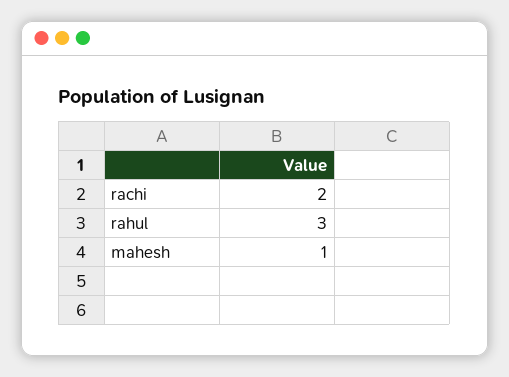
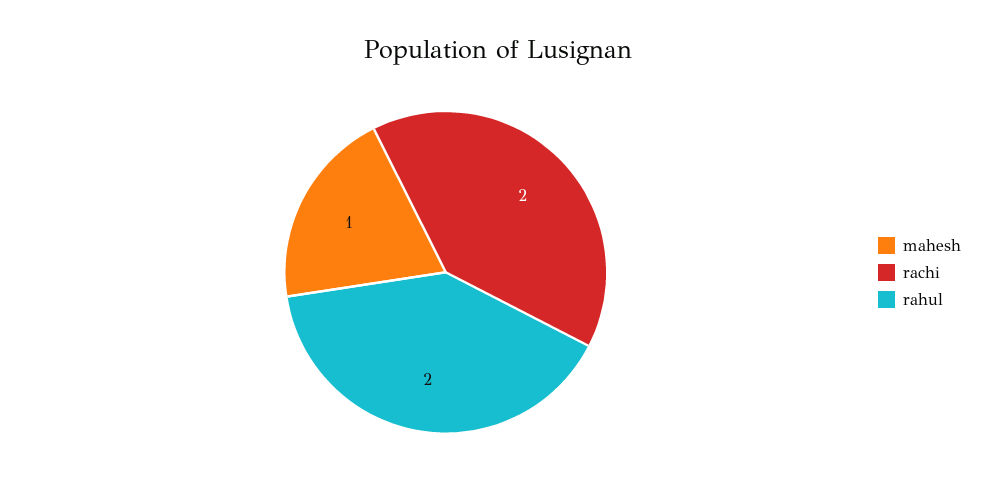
  {
    "rachi": 2,
-   "rahul": 3,
+   "rahul": 2,
    "mahesh": 1
  }

